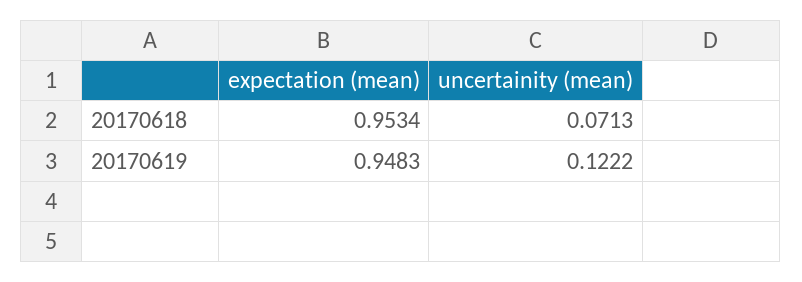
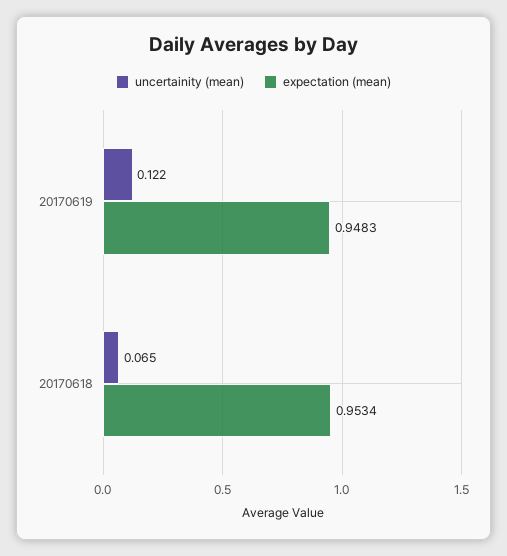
  {
    "expectation (mean)": {
      "20170618": 0.9534,
      "20170619": 0.9483
    },
    "uncertainity (mean)": {
-     "20170618": 0.0713,
+     "20170618": 0.065,
      "20170619": 0.1222
    }
  }

